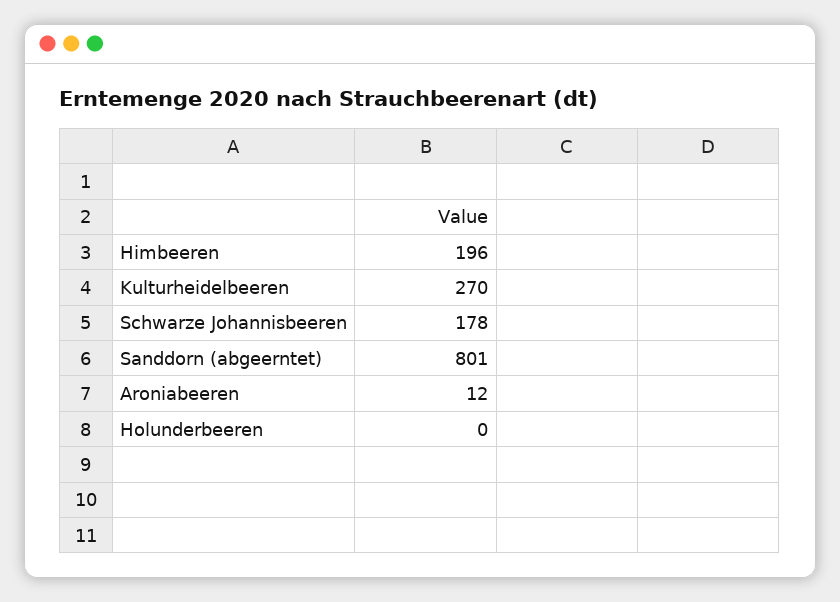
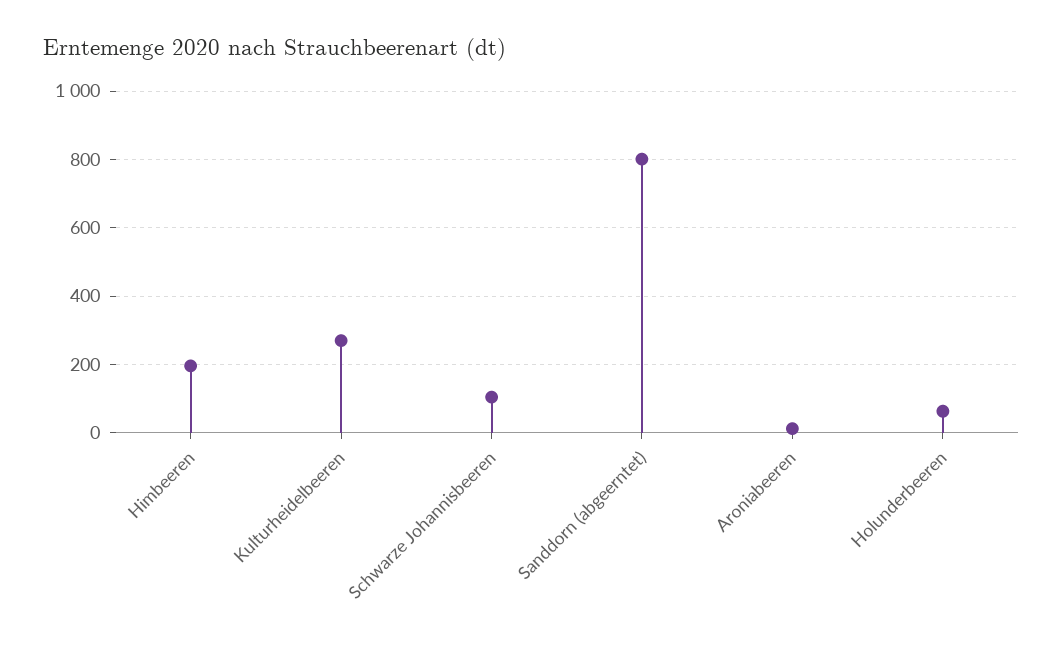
  {
    "Himbeeren": 196,
    "Kulturheidelbeeren": 270,
-   "Schwarze Johannisbeeren": 178,
+   "Schwarze Johannisbeeren": 100,
    "Sanddorn (abgeerntet)": 801,
    "Aroniabeeren": 12,
-   "Holunderbeeren": 0
+   "Holunderbeeren": 60
  }

